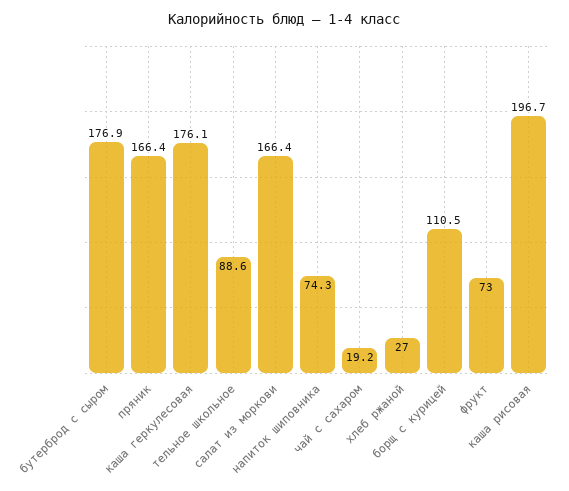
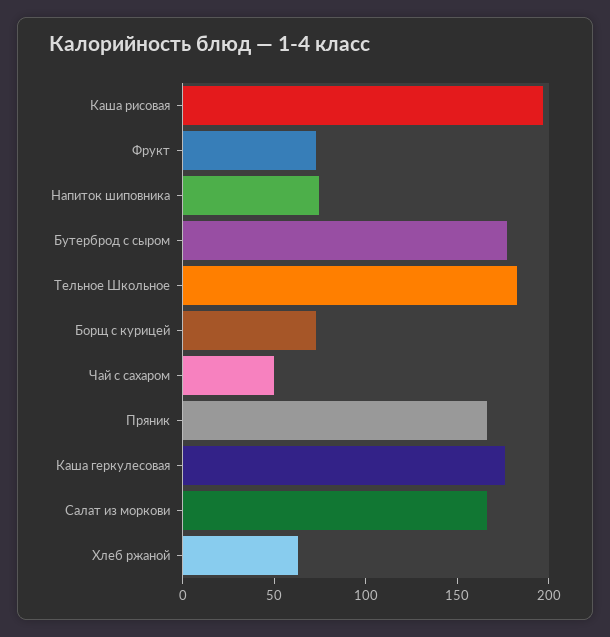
  {
    "бутерброд с сыром": 176.9,
    "пряник": 166.4,
    "каша геркулесовая": 176.1,
-   "тельное школьное": 88.6,
+   "тельное школьное": 180,
    "салат из моркови": 166.4,
    "напиток шиповника": 74.3,
-   "чай с сахаром": 19.2,
+   "чай с сахаром": 50,
-   "хлеб ржаной": 27,
+   "хлеб ржаной": 60,
-   "борщ с курицей": 110.5,
+   "борщ с курицей": 70,
    "фрукт": 73,
    "каша рисовая": 196.7
  }

